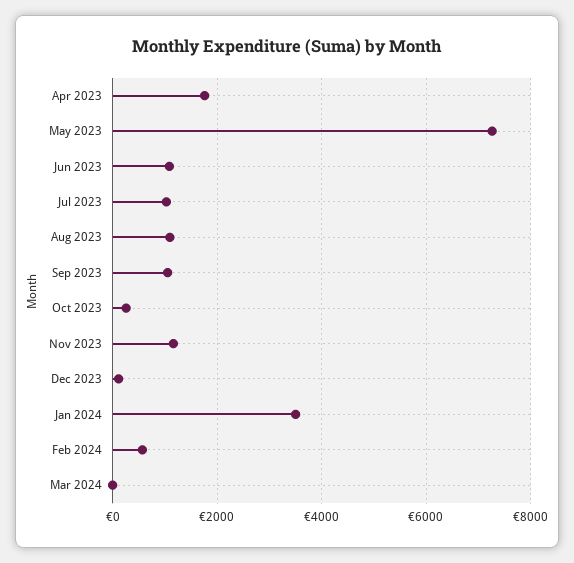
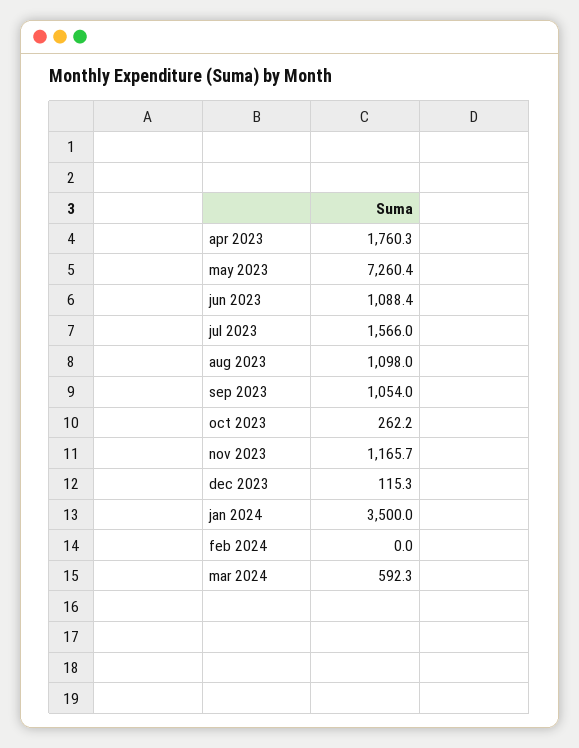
  {
    "Apr 2023": 1760.3,
    "May 2023": 7260.4,
    "Jun 2023": 1088.4,
-   "Jul 2023": 1000,
+   "Jul 2023": 1566,
    "Aug 2023": 1098,
    "Sep 2023": 1054,
    "Oct 2023": 262.2,
    "Nov 2023": 1165.7,
    "Dec 2023": 115.3,
    "Jan 2024": 3500,
-   "Feb 2024": 600,
+   "Feb 2024": 0,
-   "Mar 2024": 0
+   "Mar 2024": 592.3
  }

